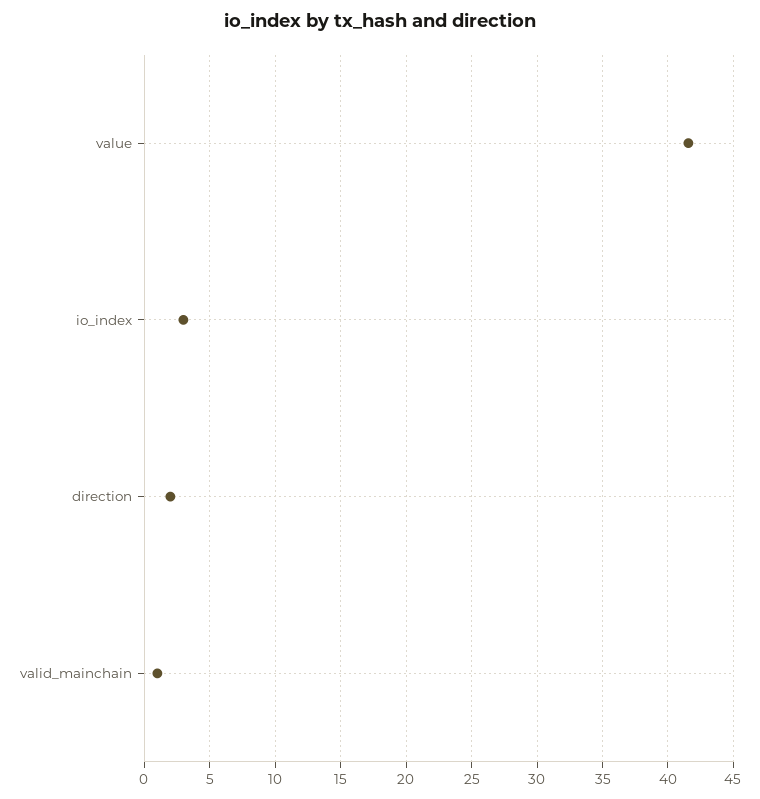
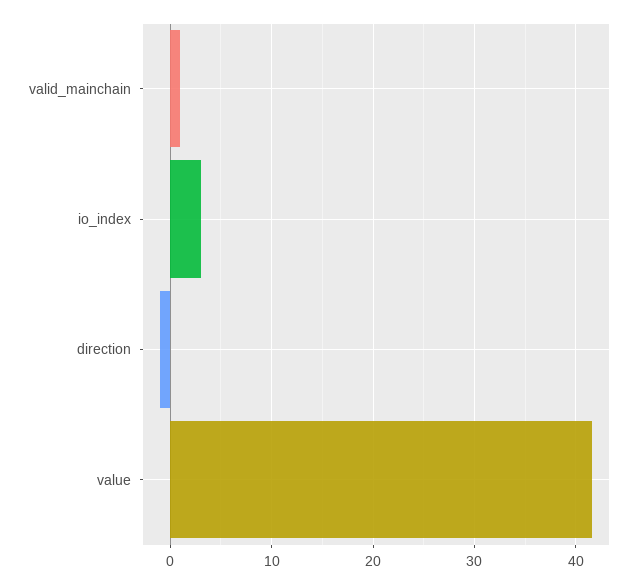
  {
    "value": 41.5,
    "io_index": 3,
-   "direction": 2,
+   "direction": -1,
    "valid_mainchain": 1
  }

